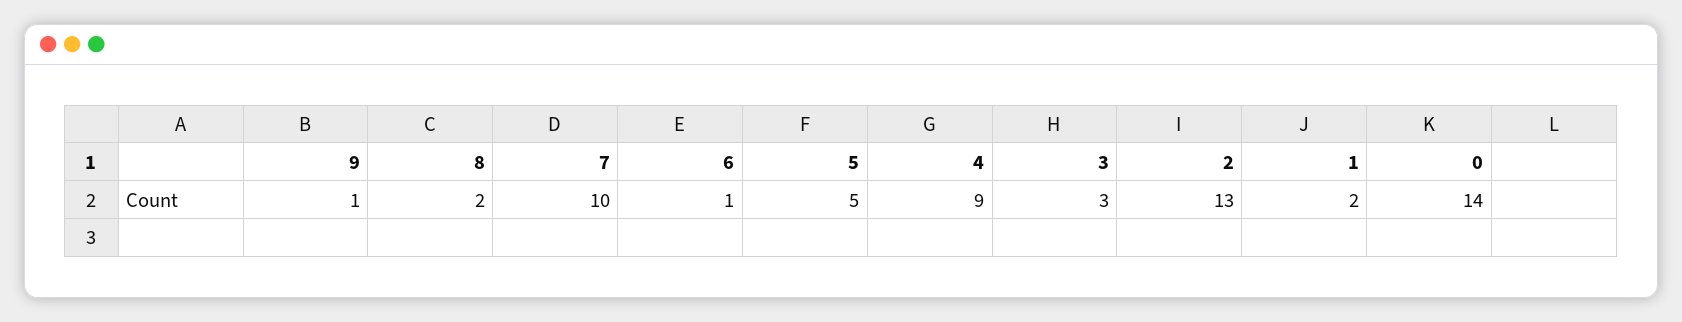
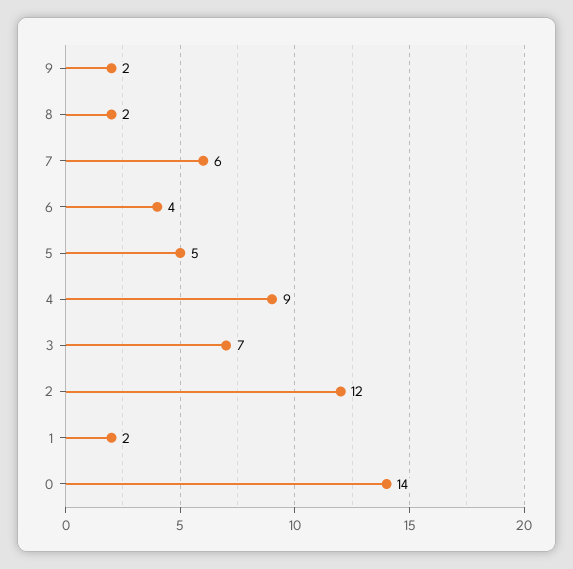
  {
-   "9": 1,
+   "9": 2,
    "8": 2,
-   "7": 10,
+   "7": 6,
-   "6": 1,
+   "6": 4,
    "5": 5,
    "4": 9,
-   "3": 3,
+   "3": 7,
-   "2": 13,
+   "2": 12,
    "1": 2,
    "0": 14
  }

